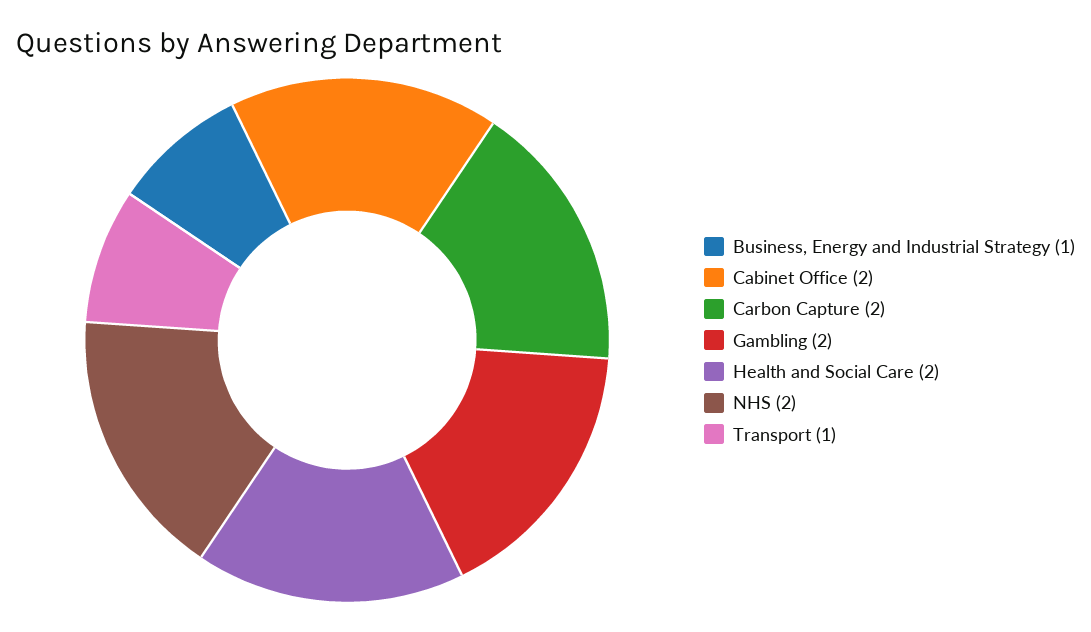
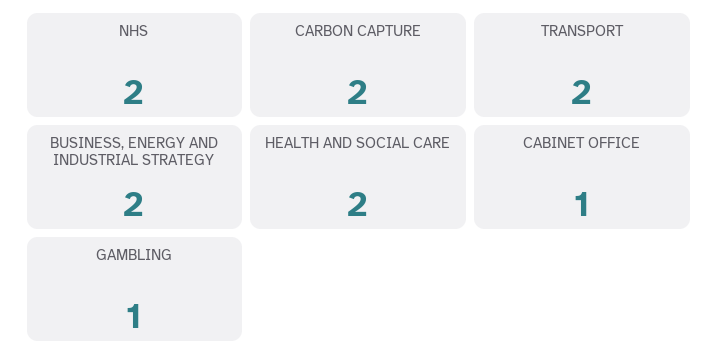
  {
-   "Business, Energy and Industrial Strategy": 1,
+   "Business, Energy and Industrial Strategy": 2,
-   "Cabinet Office": 2,
+   "Cabinet Office": 1,
    "Carbon Capture": 2,
-   "Gambling": 2,
+   "Gambling": 1,
    "Health and Social Care": 2,
    "NHS": 2,
-   "Transport": 1
+   "Transport": 2
  }

